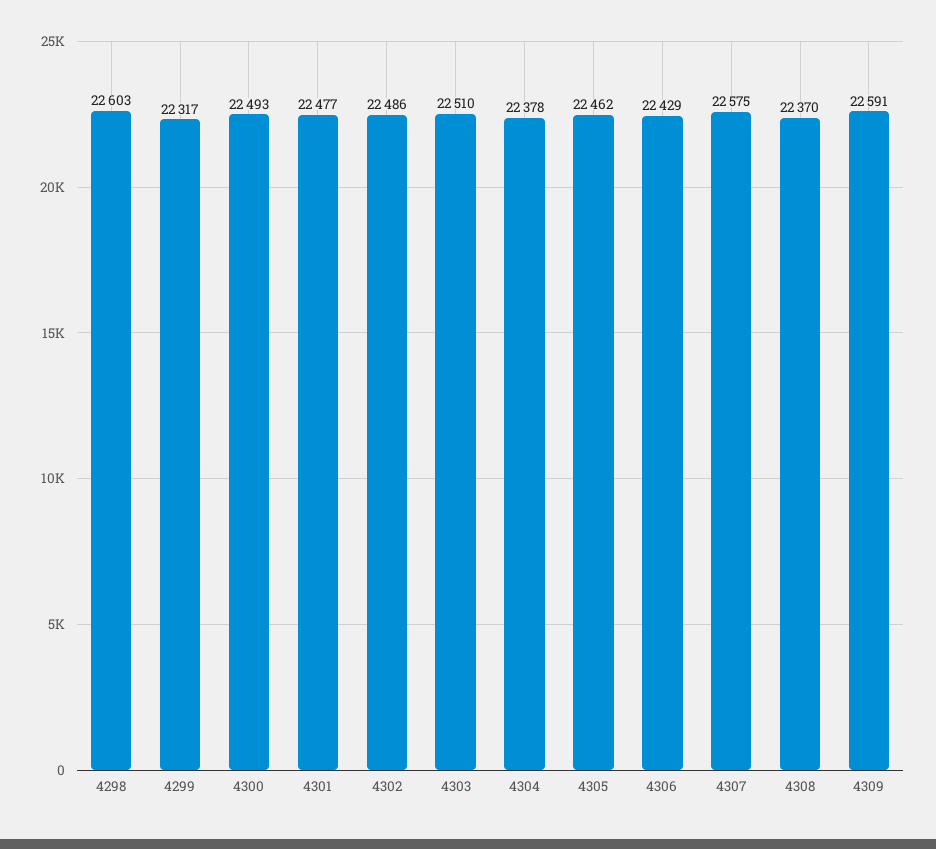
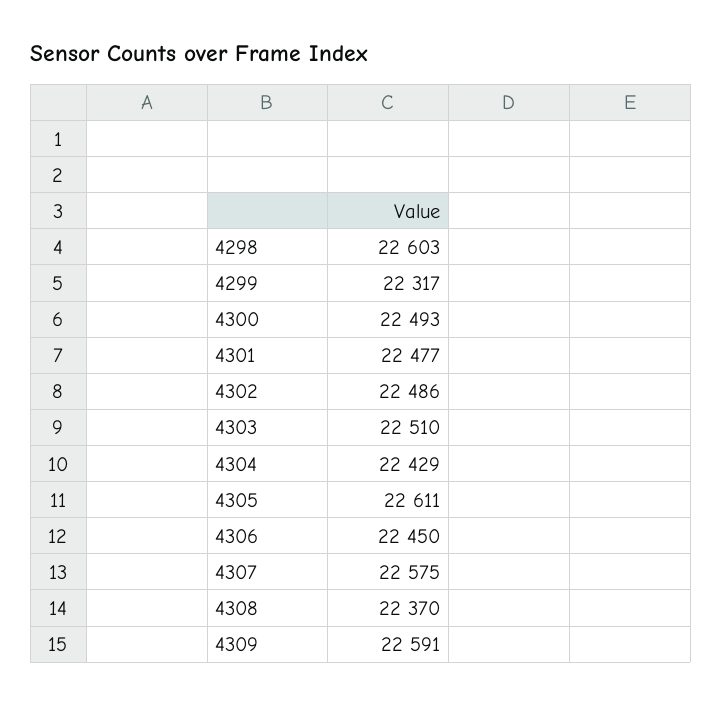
  {
    "4298": 22603,
    "4299": 22317,
    "4300": 22493,
    "4301": 22477,
    "4302": 22486,
    "4303": 22510,
-   "4304": 22378,
+   "4304": 22429,
-   "4305": 22462,
+   "4305": 22611,
-   "4306": 22429,
+   "4306": 22450,
    "4307": 22575,
    "4308": 22370,
    "4309": 22591
  }

